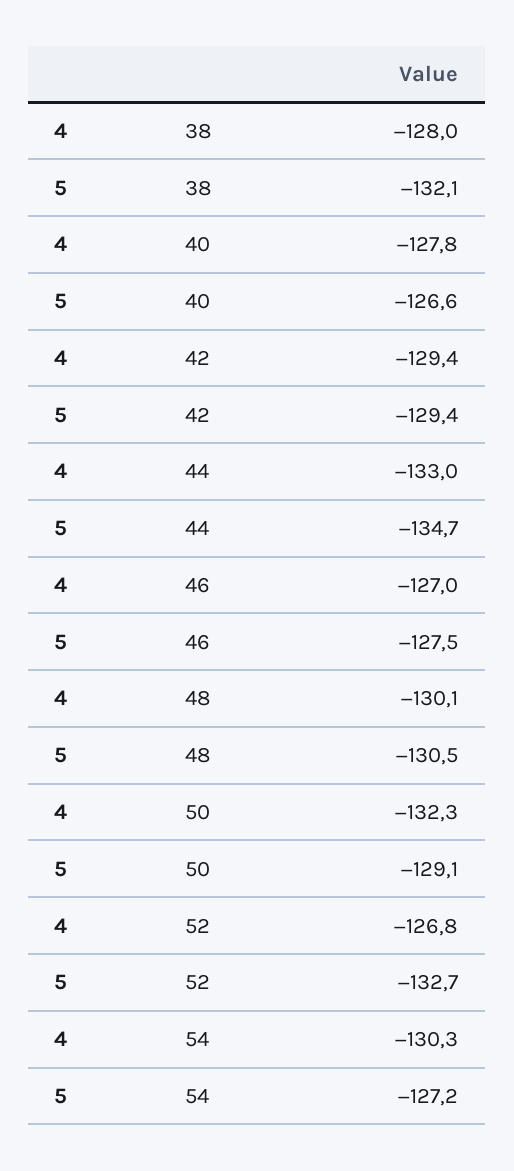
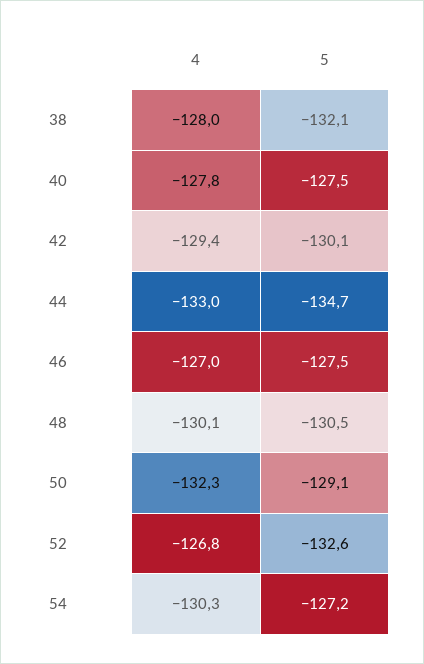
  {
    "4": {
      "38": -128,
      "40": -127.8,
      "42": -129.4,
      "44": -133,
      "46": -127,
      "48": -130.1,
      "50": -132.3,
      "52": -126.8,
      "54": -130.3
    },
    "5": {
      "38": -132.1,
-     "40": -126.6,
+     "40": -127.5,
-     "42": -129.4,
+     "42": -130.1,
      "44": -134.7,
      "46": -127.5,
      "48": -130.5,
      "50": -129.1,
-     "52": -132.7,
+     "52": -132.6,
      "54": -127.2
    }
  }

